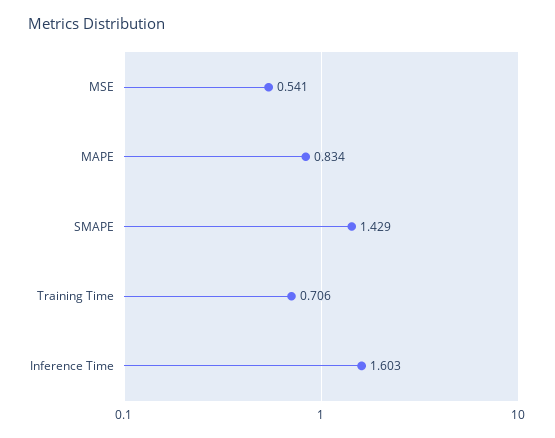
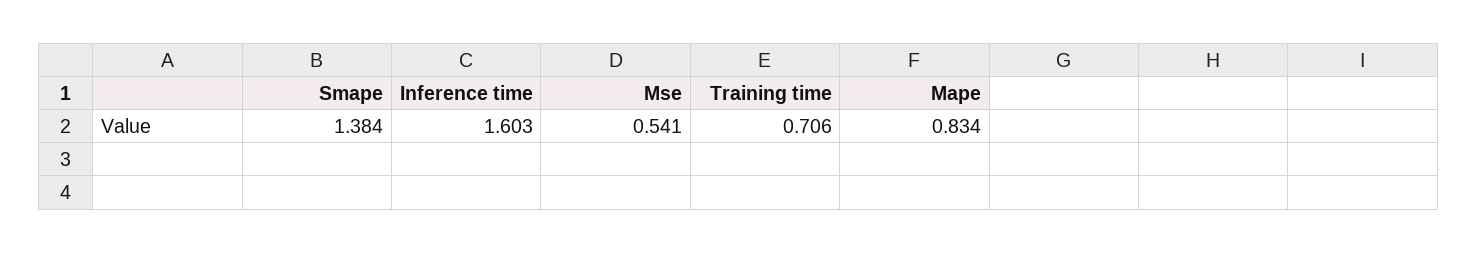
  {
    "MSE": 0.541,
    "MAPE": 0.834,
-   "SMAPE": 1.429,
+   "SMAPE": 1.384,
    "Training Time": 0.706,
    "Inference Time": 1.603
  }

